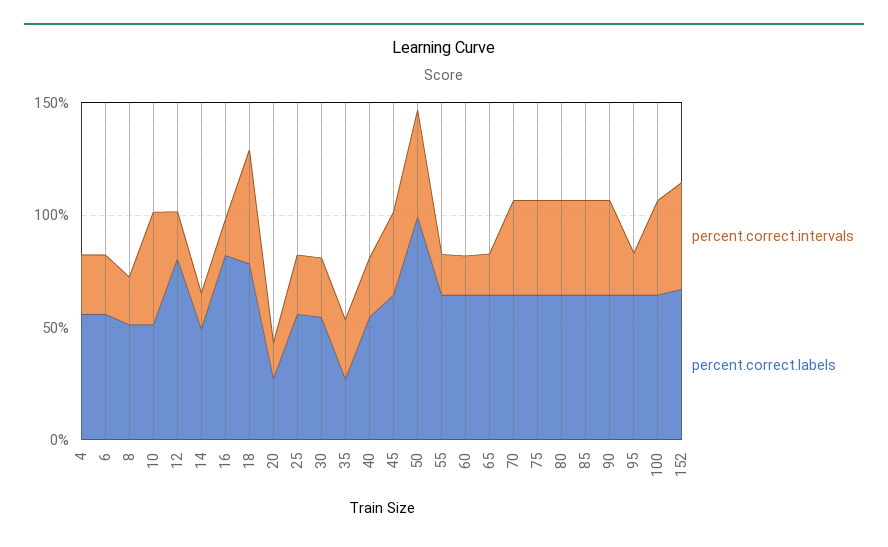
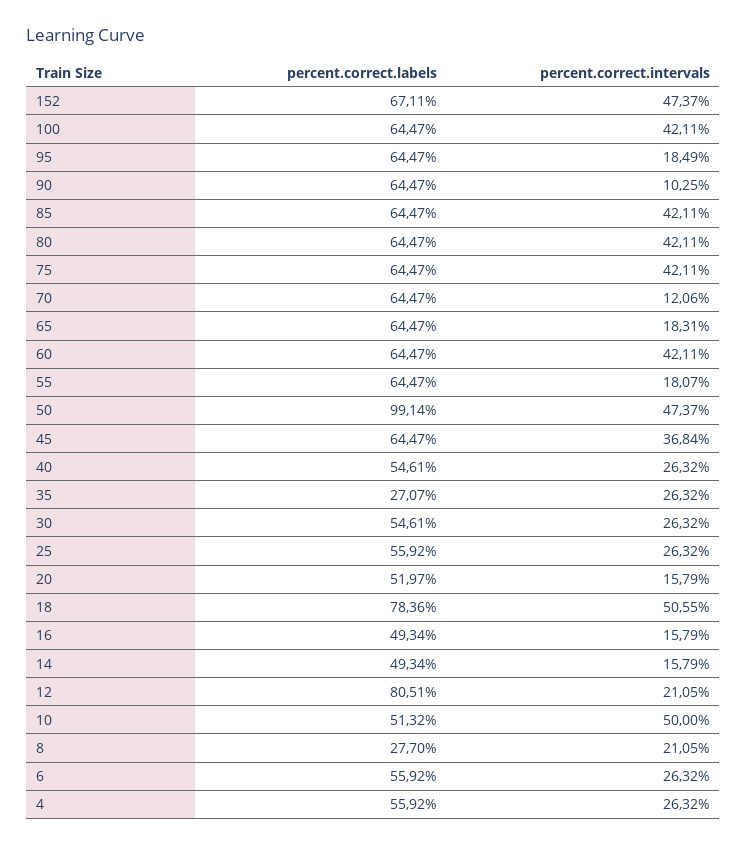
  {
    "percent.correct.intervals": {
      "4": 26.32,
      "6": 26.32,
      "8": 21.05,
      "10": 50,
      "12": 21.05,
      "14": 15.79,
      "16": 15.79,
      "18": 50.55,
      "20": 15.79,
      "25": 26.32,
      "30": 26.32,
      "35": 26.32,
      "40": 26.32,
      "45": 36.84,
      "50": 47.37,
      "55": 18.07,
-     "60": 20,
+     "60": 42.11,
      "65": 18.31,
-     "70": 40,
+     "70": 12.06,
      "75": 42.11,
      "80": 42.11,
      "85": 42.11,
-     "90": 40,
+     "90": 10.25,
      "95": 18.49,
      "100": 42.11,
      "152": 47.37
    },
    "percent.correct.labels": {
      "4": 55.92,
      "6": 55.92,
-     "8": 50,
+     "8": 27.7,
      "10": 51.32,
      "12": 80.51,
      "14": 49.34,
-     "16": 80,
+     "16": 49.34,
      "18": 78.36,
-     "20": 30,
+     "20": 51.97,
      "25": 55.92,
      "30": 54.61,
      "35": 27.07,
      "40": 54.61,
      "45": 64.47,
      "50": 99.14,
      "55": 64.47,
      "60": 64.47,
      "65": 64.47,
      "70": 64.47,
      "75": 64.47,
      "80": 64.47,
      "85": 64.47,
      "90": 64.47,
      "95": 64.47,
      "100": 64.47,
      "152": 67.11
    }
  }

